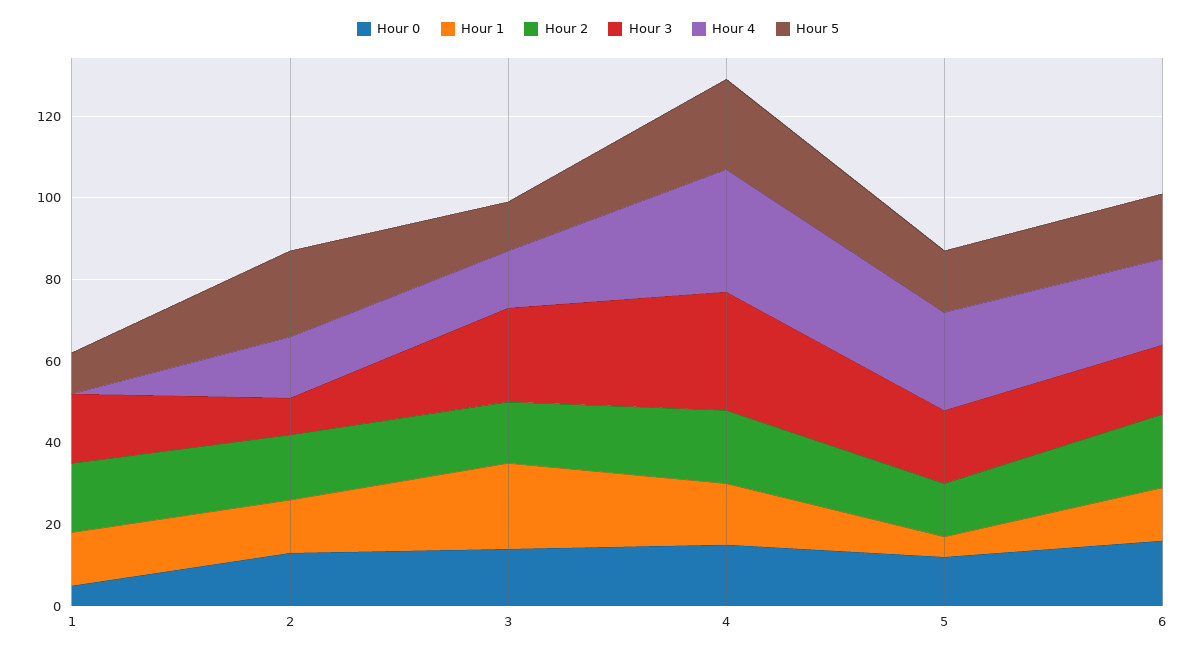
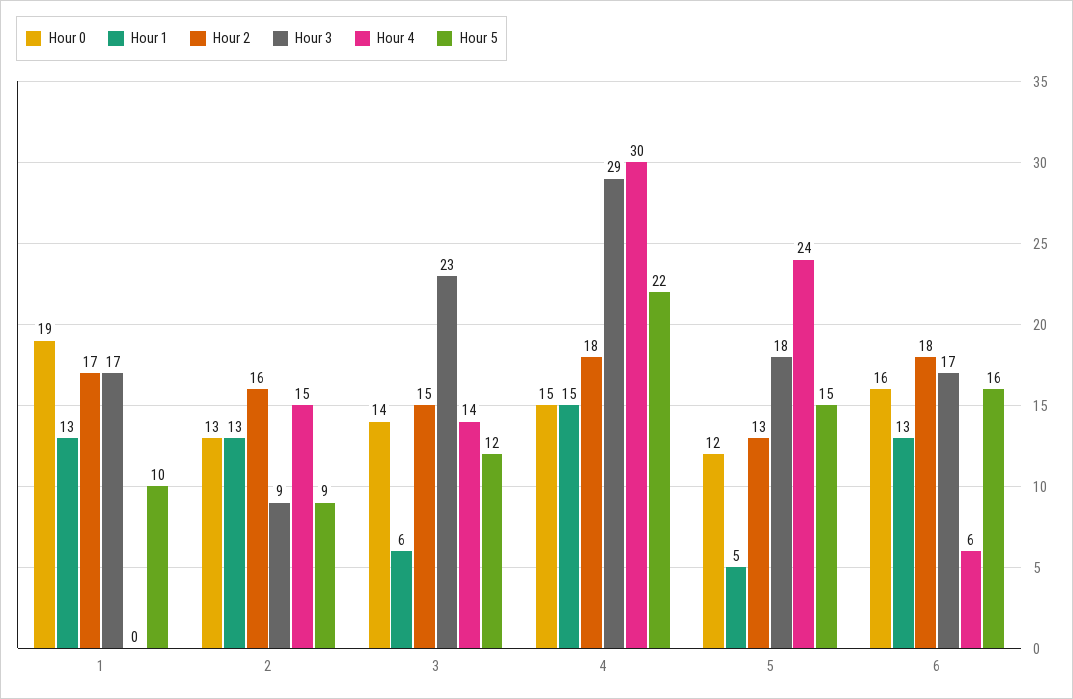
  {
    "Hour 0": {
-     "1": 5,
+     "1": 19,
      "2": 13,
      "3": 14,
      "4": 15,
      "5": 12,
      "6": 16
    },
    "Hour 1": {
      "1": 13,
      "2": 13,
-     "3": 20,
+     "3": 6,
      "4": 15,
      "5": 5,
      "6": 13
    },
    "Hour 2": {
      "1": 17,
      "2": 16,
      "3": 15,
      "4": 18,
      "5": 13,
      "6": 18
    },
    "Hour 3": {
      "1": 17,
      "2": 9,
      "3": 23,
      "4": 29,
      "5": 18,
      "6": 17
    },
    "Hour 4": {
      "1": 0,
      "2": 15,
      "3": 14,
      "4": 30,
      "5": 24,
-     "6": 20
+     "6": 6
    },
    "Hour 5": {
      "1": 10,
-     "2": 20,
+     "2": 9,
      "3": 12,
      "4": 22,
      "5": 15,
      "6": 16
    }
  }

